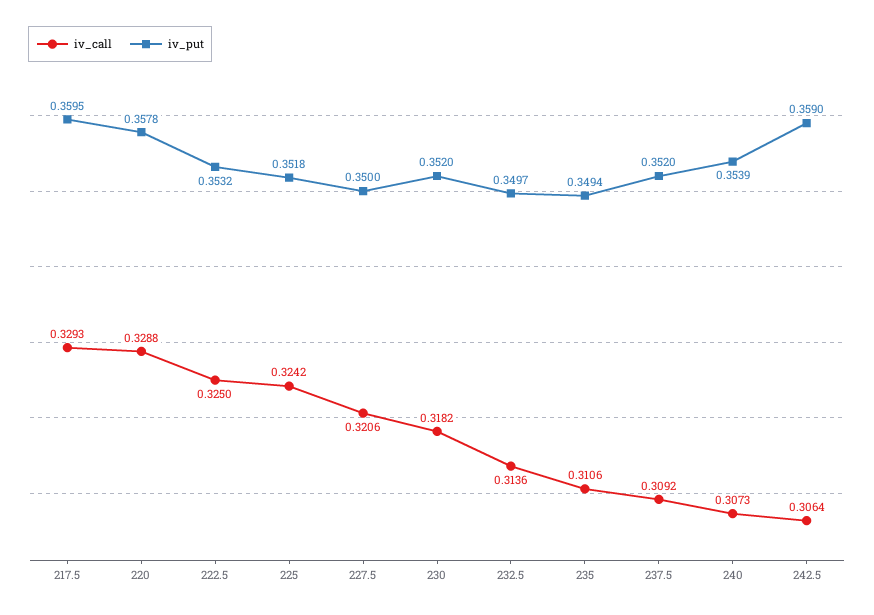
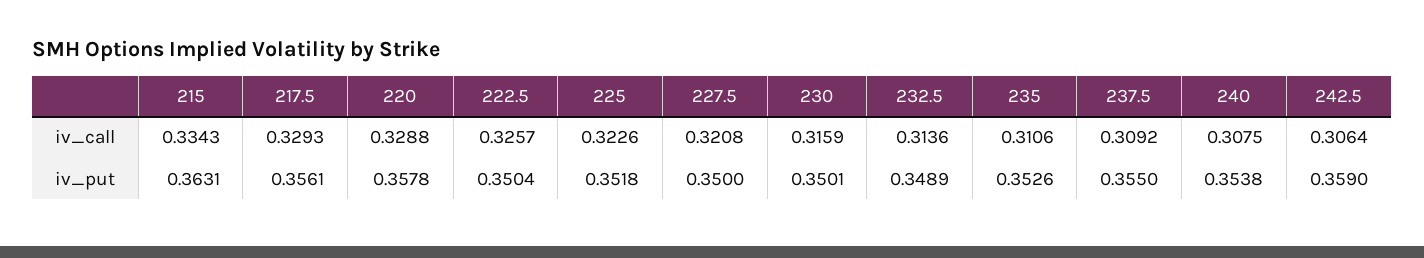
  {
    "iv_call": {
      "217.5": 0.3293,
      "220": 0.3288,
-     "222.5": 0.325,
+     "222.5": 0.3257,
-     "225": 0.3242,
+     "225": 0.3226,
-     "227.5": 0.3206,
+     "227.5": 0.3208,
-     "230": 0.3182,
+     "230": 0.3159,
      "232.5": 0.3136,
      "235": 0.3106,
      "237.5": 0.3092,
-     "240": 0.3073,
+     "240": 0.3075,
-     "242.5": 0.3064
+     "242.5": 0.3064,
+     "215": 0.3343
    },
    "iv_put": {
-     "217.5": 0.3595,
+     "217.5": 0.3561,
      "220": 0.3578,
-     "222.5": 0.3532,
+     "222.5": 0.3504,
      "225": 0.3518,
      "227.5": 0.35,
-     "230": 0.352,
+     "230": 0.3501,
-     "232.5": 0.3497,
+     "232.5": 0.3489,
-     "235": 0.3494,
+     "235": 0.3526,
-     "237.5": 0.352,
+     "237.5": 0.355,
-     "240": 0.3539,
+     "240": 0.3538,
-     "242.5": 0.359
+     "242.5": 0.359,
+     "215": 0.3631
    }
  }

